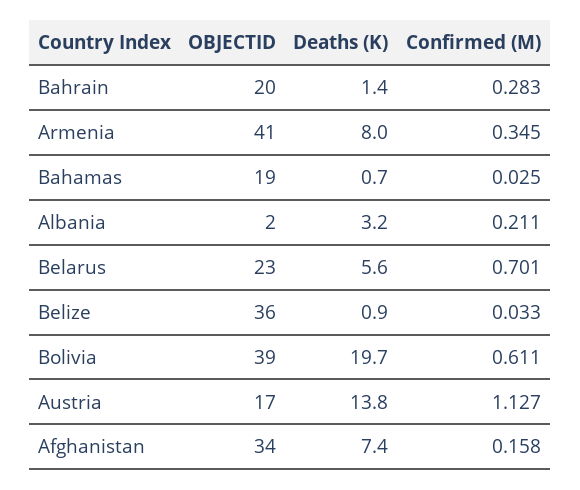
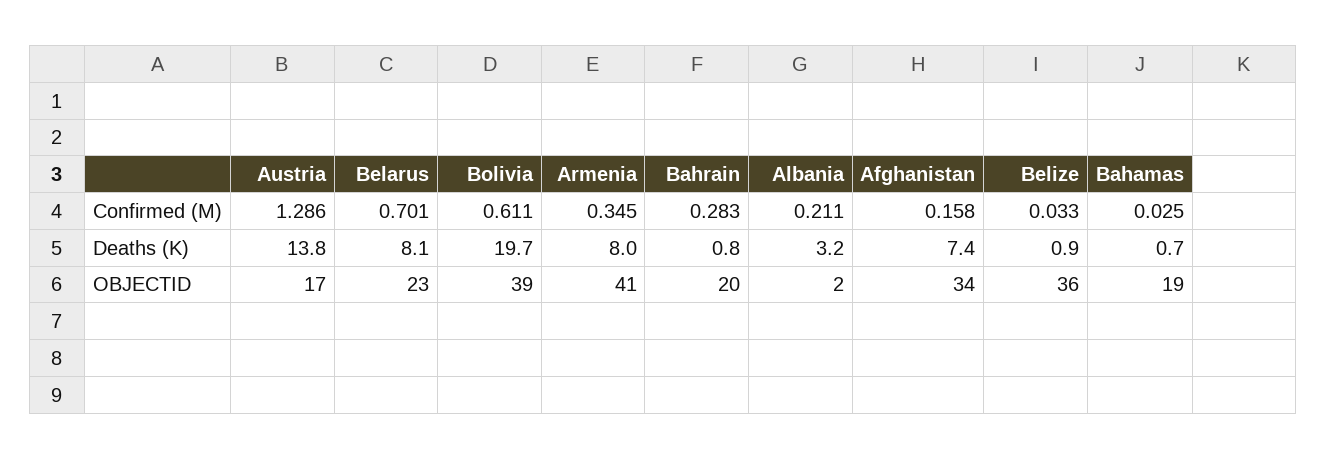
  {
    "OBJECTID": {
      "Bahrain": 20,
      "Armenia": 41,
      "Bahamas": 19,
      "Albania": 2,
      "Belarus": 23,
      "Belize": 36,
      "Bolivia": 39,
      "Austria": 17,
      "Afghanistan": 34
    },
    "Deaths (K)": {
-     "Bahrain": 1.4,
+     "Bahrain": 0.8,
      "Armenia": 8,
      "Bahamas": 0.7,
      "Albania": 3.2,
-     "Belarus": 5.6,
+     "Belarus": 8.1,
      "Belize": 0.9,
      "Bolivia": 19.7,
      "Austria": 13.8,
      "Afghanistan": 7.4
    },
    "Confirmed (M)": {
      "Bahrain": 0.283,
      "Armenia": 0.345,
      "Bahamas": 0.025,
      "Albania": 0.211,
      "Belarus": 0.701,
      "Belize": 0.033,
      "Bolivia": 0.611,
-     "Austria": 1.127,
+     "Austria": 1.286,
      "Afghanistan": 0.158
    }
  }

